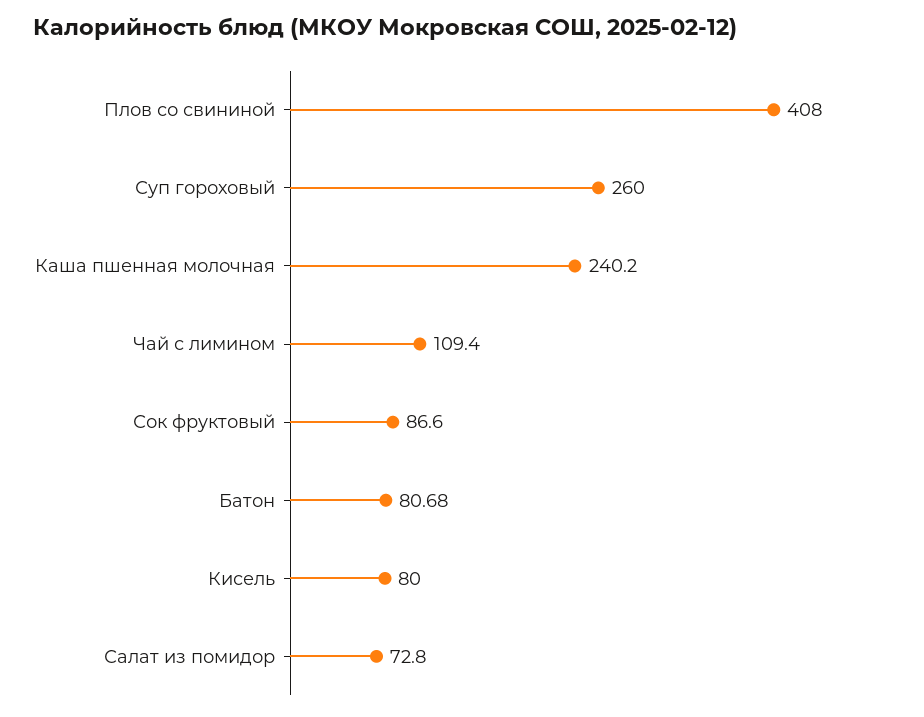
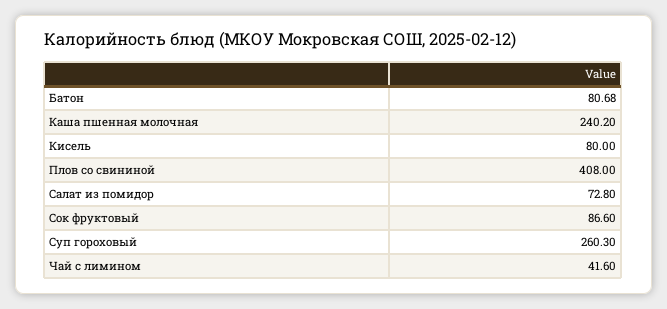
  {
    "Плов со свининой": 408,
-   "Суп гороховый": 260,
+   "Суп гороховый": 260.3,
    "Каша пшенная молочная": 240.2,
-   "Чай с лимином": 109.4,
+   "Чай с лимином": 41.6,
    "Сок фруктовый": 86.6,
    "Батон": 80.68,
    "Кисель": 80,
    "Салат из помидор": 72.8
  }

